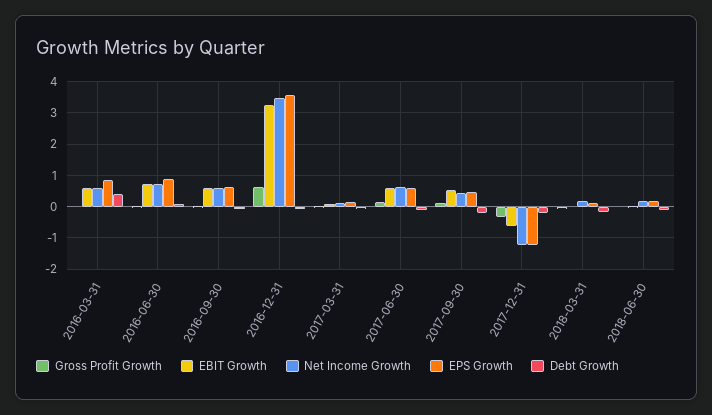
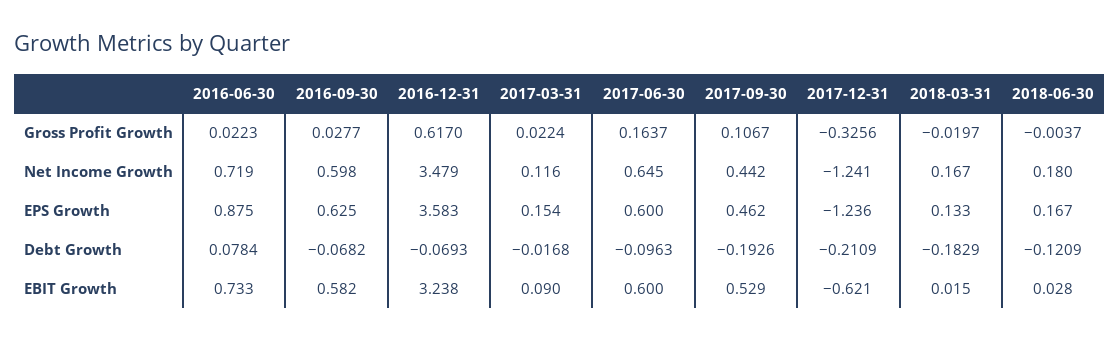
  {
    "Gross Profit Growth": {
-     "2016-03-31": 0,
      "2016-06-30": 0.0223,
      "2016-09-30": 0.0277,
      "2016-12-31": 0.617,
      "2017-03-31": 0.0224,
      "2017-06-30": 0.1637,
      "2017-09-30": 0.1067,
      "2017-12-31": -0.3256,
      "2018-03-31": -0.0197,
      "2018-06-30": -0.0037
    },
    "EBIT Growth": {
-     "2016-03-31": 0.6,
      "2016-06-30": 0.733,
      "2016-09-30": 0.582,
      "2016-12-31": 3.238,
      "2017-03-31": 0.09,
      "2017-06-30": 0.6,
      "2017-09-30": 0.529,
      "2017-12-31": -0.621,
      "2018-03-31": 0.015,
      "2018-06-30": 0.028
    },
    "Net Income Growth": {
-     "2016-03-31": 0.6,
      "2016-06-30": 0.719,
      "2016-09-30": 0.598,
      "2016-12-31": 3.479,
      "2017-03-31": 0.116,
      "2017-06-30": 0.645,
      "2017-09-30": 0.442,
      "2017-12-31": -1.241,
      "2018-03-31": 0.167,
      "2018-06-30": 0.18
    },
    "EPS Growth": {
-     "2016-03-31": 0.8,
      "2016-06-30": 0.875,
      "2016-09-30": 0.625,
      "2016-12-31": 3.583,
      "2017-03-31": 0.154,
      "2017-06-30": 0.6,
      "2017-09-30": 0.462,
      "2017-12-31": -1.236,
      "2018-03-31": 0.133,
      "2018-06-30": 0.167
    },
    "Debt Growth": {
-     "2016-03-31": 0.4,
      "2016-06-30": 0.0784,
      "2016-09-30": -0.0682,
      "2016-12-31": -0.0693,
      "2017-03-31": -0.0168,
      "2017-06-30": -0.0963,
      "2017-09-30": -0.1926,
      "2017-12-31": -0.2109,
      "2018-03-31": -0.1829,
      "2018-06-30": -0.1209
    }
  }

